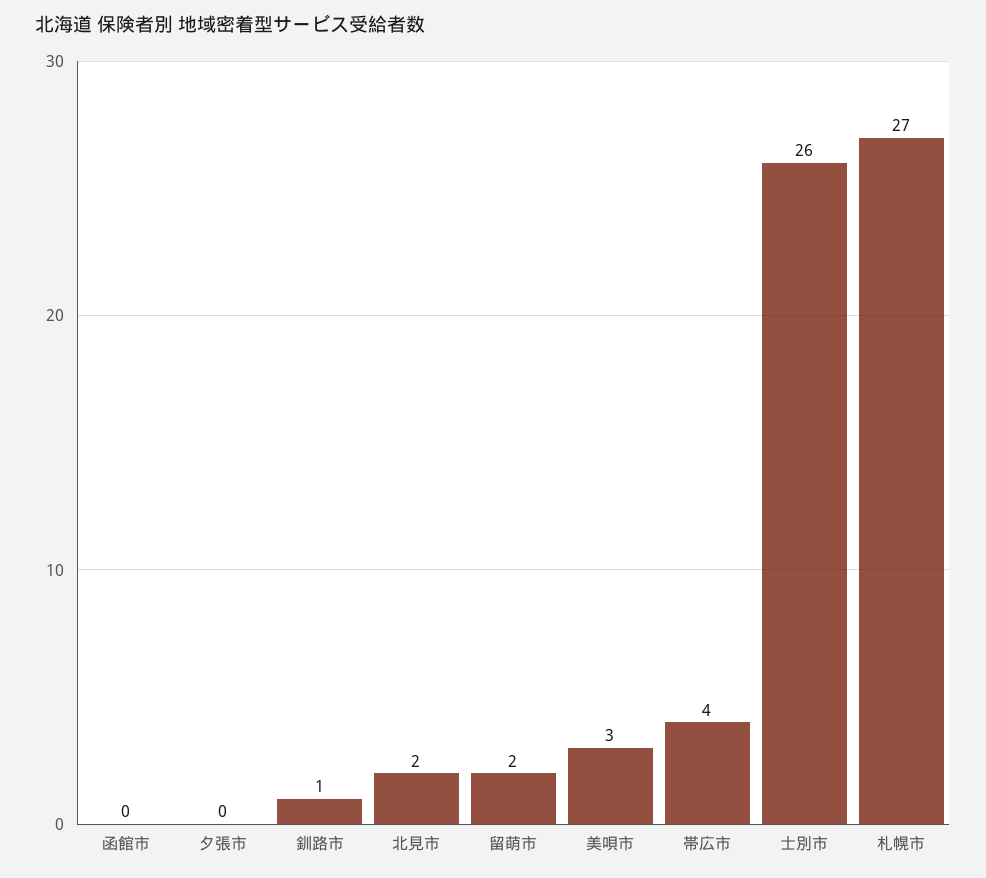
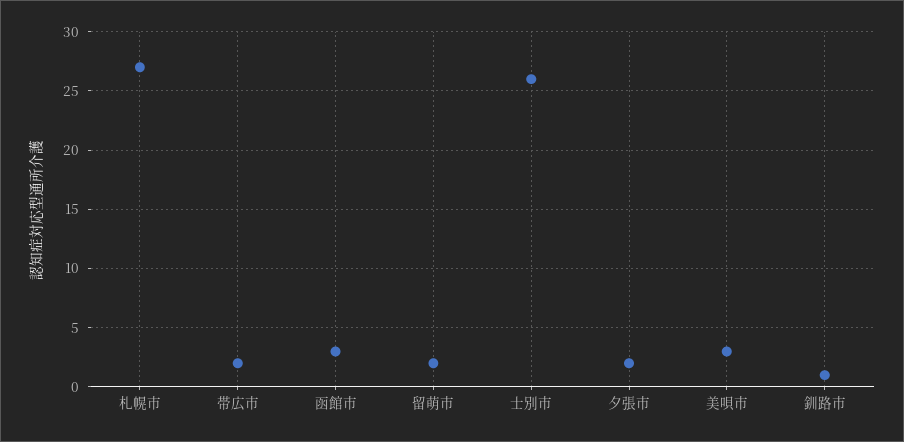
  {
-   "函館市": 0,
+   "函館市": 3,
-   "夕張市": 0,
+   "夕張市": 2,
    "釧路市": 1,
-   "北見市": 2,
    "留萌市": 2,
    "美唄市": 3,
-   "帯広市": 4,
+   "帯広市": 2,
    "士別市": 26,
    "札幌市": 27
  }

